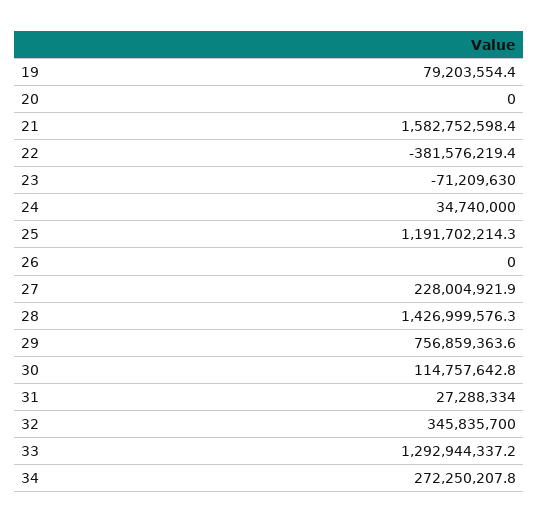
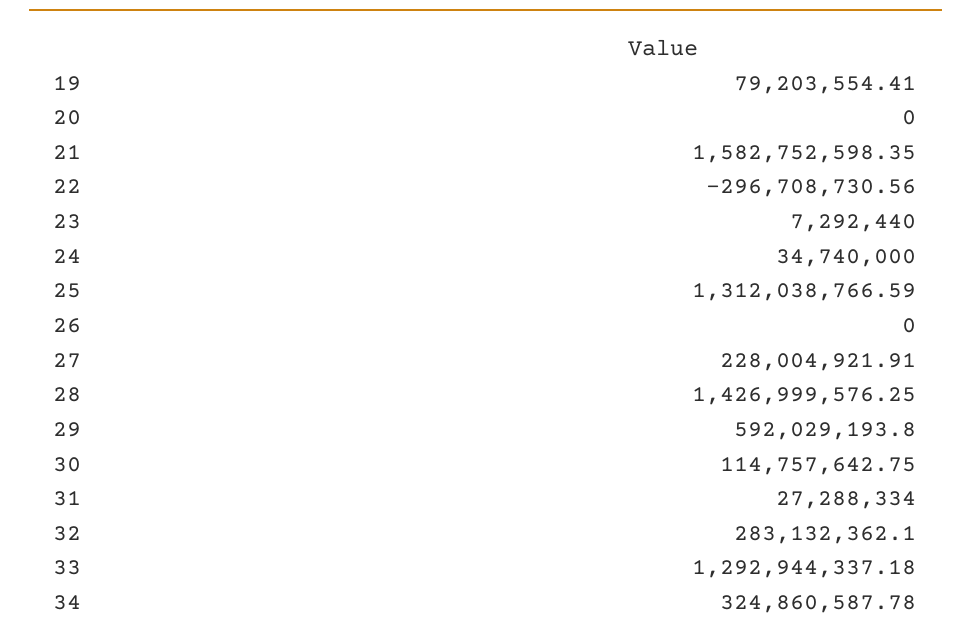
  {
    "19": 79203554.41,
    "20": 0,
    "21": 1582752598.35,
-   "22": -381576219.4,
+   "22": -296708730.56,
-   "23": -71209630,
+   "23": 7292440,
    "24": 34740000,
-   "25": 1191702214.3,
+   "25": 1312038766.59,
    "26": 0,
    "27": 228004921.91,
    "28": 1426999576.25,
-   "29": 756859363.6,
+   "29": 592029193.8,
    "30": 114757642.75,
    "31": 27288334,
-   "32": 345835700,
+   "32": 283132362.1,
    "33": 1292944337.18,
-   "34": 272250207.8
+   "34": 324860587.78
  }

